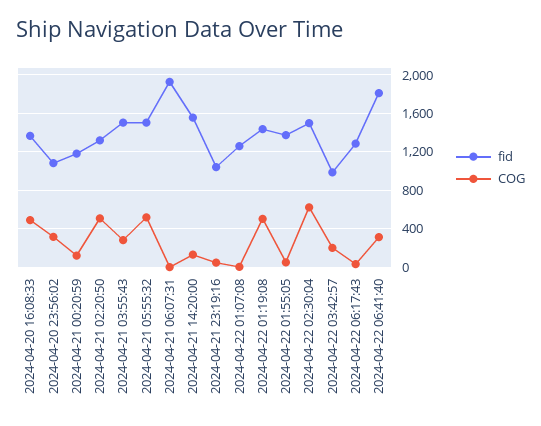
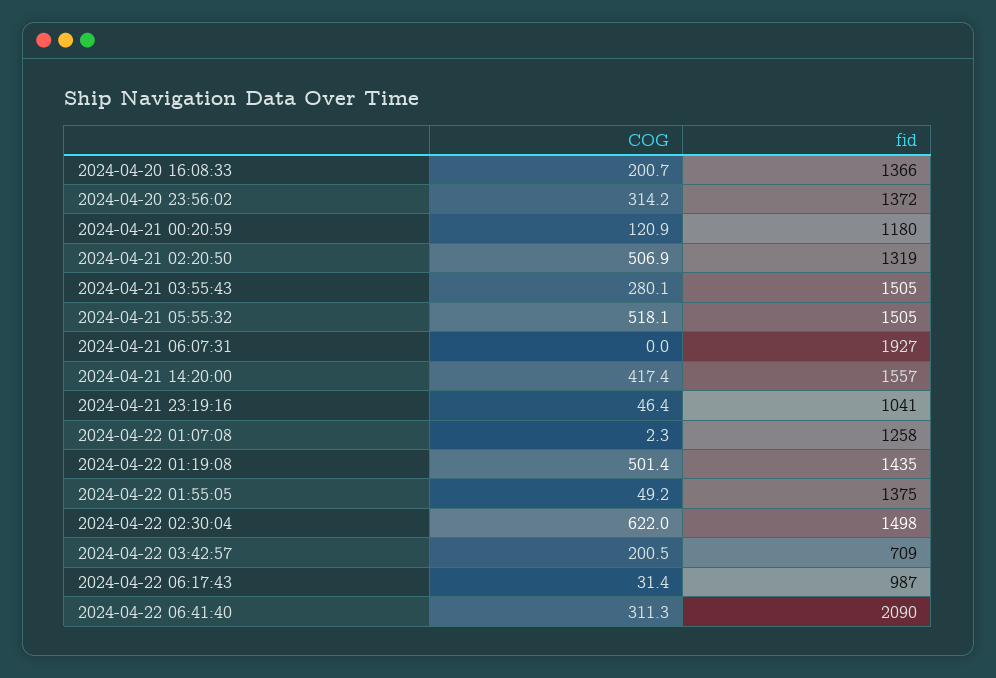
  {
    "fid": {
      "2024-04-20 16:08:33": 1366,
-     "2024-04-20 23:56:02": 1100,
+     "2024-04-20 23:56:02": 1372,
      "2024-04-21 00:20:59": 1180,
      "2024-04-21 02:20:50": 1319,
      "2024-04-21 03:55:43": 1505,
      "2024-04-21 05:55:32": 1505,
      "2024-04-21 06:07:31": 1927,
      "2024-04-21 14:20:00": 1557,
      "2024-04-21 23:19:16": 1041,
      "2024-04-22 01:07:08": 1258,
      "2024-04-22 01:19:08": 1435,
      "2024-04-22 01:55:05": 1375,
      "2024-04-22 02:30:04": 1498,
-     "2024-04-22 03:42:57": 1000,
+     "2024-04-22 03:42:57": 709,
-     "2024-04-22 06:17:43": 1300,
+     "2024-04-22 06:17:43": 987,
-     "2024-04-22 06:41:40": 1800
+     "2024-04-22 06:41:40": 2090
    },
    "COG": {
-     "2024-04-20 16:08:33": 500,
+     "2024-04-20 16:08:33": 200.7,
      "2024-04-20 23:56:02": 314.2,
      "2024-04-21 00:20:59": 120.9,
      "2024-04-21 02:20:50": 506.9,
      "2024-04-21 03:55:43": 280.1,
      "2024-04-21 05:55:32": 518.1,
      "2024-04-21 06:07:31": 0,
-     "2024-04-21 14:20:00": 100,
+     "2024-04-21 14:20:00": 417.4,
      "2024-04-21 23:19:16": 46.4,
      "2024-04-22 01:07:08": 2.3,
      "2024-04-22 01:19:08": 501.4,
      "2024-04-22 01:55:05": 49.2,
      "2024-04-22 02:30:04": 622,
      "2024-04-22 03:42:57": 200.5,
      "2024-04-22 06:17:43": 31.4,
      "2024-04-22 06:41:40": 311.3
    }
  }

